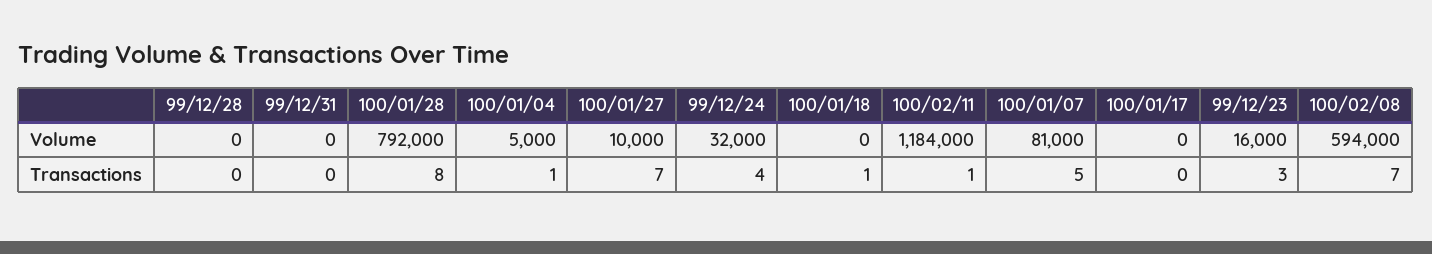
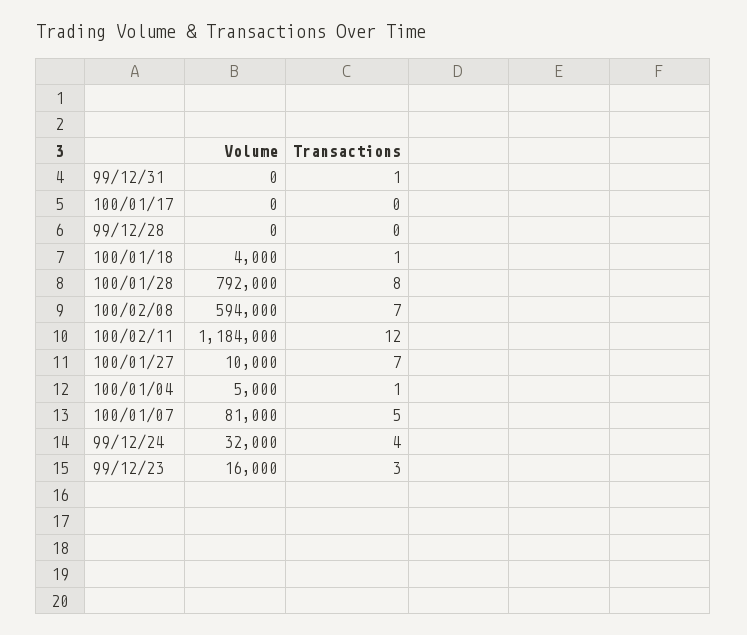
  {
    "99/12/28": {
      "Volume": 0,
      "Transactions": 0
    },
    "99/12/31": {
      "Volume": 0,
-     "Transactions": 0
+     "Transactions": 1
    },
    "100/01/28": {
      "Volume": 792000,
      "Transactions": 8
    },
    "100/01/04": {
      "Volume": 5000,
      "Transactions": 1
    },
    "100/01/27": {
      "Volume": 10000,
      "Transactions": 7
    },
    "99/12/24": {
      "Volume": 32000,
      "Transactions": 4
    },
    "100/01/18": {
-     "Volume": 0,
+     "Volume": 4000,
      "Transactions": 1
    },
    "100/02/11": {
      "Volume": 1184000,
-     "Transactions": 1
+     "Transactions": 12
    },
    "100/01/07": {
      "Volume": 81000,
      "Transactions": 5
    },
    "100/01/17": {
      "Volume": 0,
      "Transactions": 0
    },
    "99/12/23": {
      "Volume": 16000,
      "Transactions": 3
    },
    "100/02/08": {
      "Volume": 594000,
      "Transactions": 7
    }
  }

